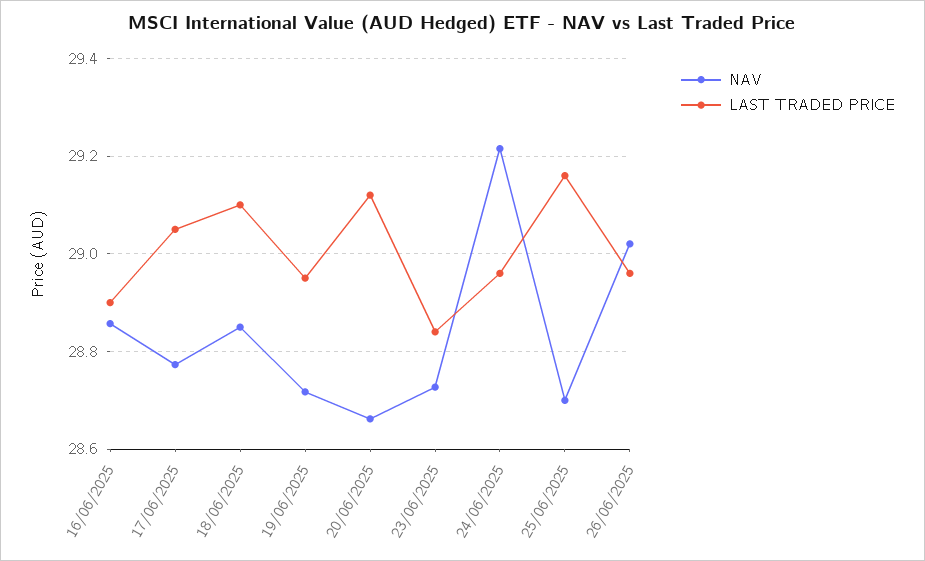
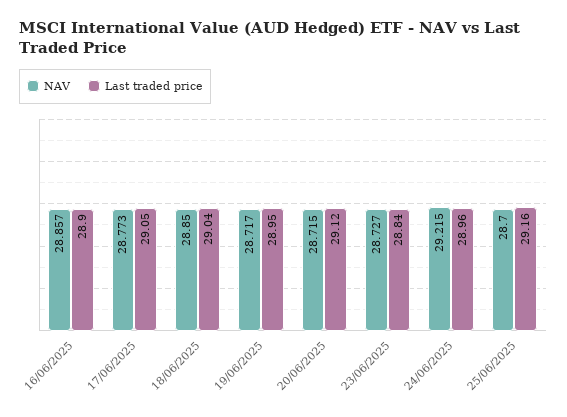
  {
    "NAV": {
      "16/06/2025": 28.857,
      "17/06/2025": 28.773,
      "18/06/2025": 28.85,
      "19/06/2025": 28.717,
-     "20/06/2025": 28.66,
+     "20/06/2025": 28.715,
      "23/06/2025": 28.727,
      "24/06/2025": 29.215,
-     "25/06/2025": 28.7,
+     "25/06/2025": 28.7
-     "26/06/2025": 29.02
    },
    "LAST TRADED PRICE": {
      "16/06/2025": 28.9,
      "17/06/2025": 29.05,
-     "18/06/2025": 29.1,
+     "18/06/2025": 29.04,
      "19/06/2025": 28.95,
      "20/06/2025": 29.12,
      "23/06/2025": 28.84,
      "24/06/2025": 28.96,
-     "25/06/2025": 29.16,
+     "25/06/2025": 29.16
-     "26/06/2025": 28.96
    }
  }

